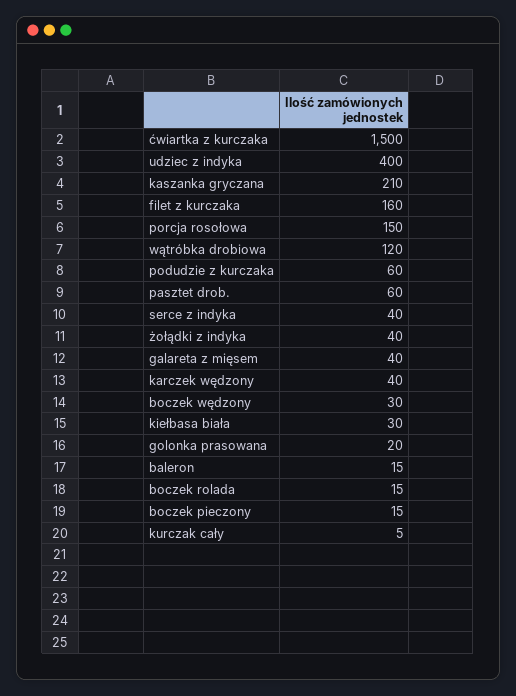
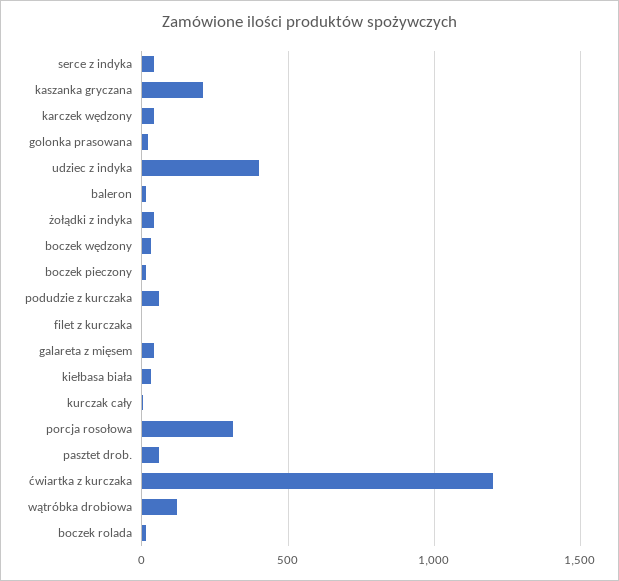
  {
-   "ćwiartka z kurczaka": 1500,
+   "ćwiartka z kurczaka": 1200,
    "udziec z indyka": 400,
    "kaszanka gryczana": 210,
-   "filet z kurczaka": 160,
+   "filet z kurczaka": 0,
-   "porcja rosołowa": 150,
+   "porcja rosołowa": 300,
    "wątróbka drobiowa": 120,
    "podudzie z kurczaka": 60,
    "pasztet drob.": 60,
    "serce z indyka": 40,
    "żołądki z indyka": 40,
    "galareta z mięsem": 40,
    "karczek wędzony": 40,
    "boczek wędzony": 30,
    "kiełbasa biała": 30,
    "golonka prasowana": 20,
    "baleron": 15,
    "boczek rolada": 15,
    "boczek pieczony": 15,
    "kurczak cały": 5
  }

